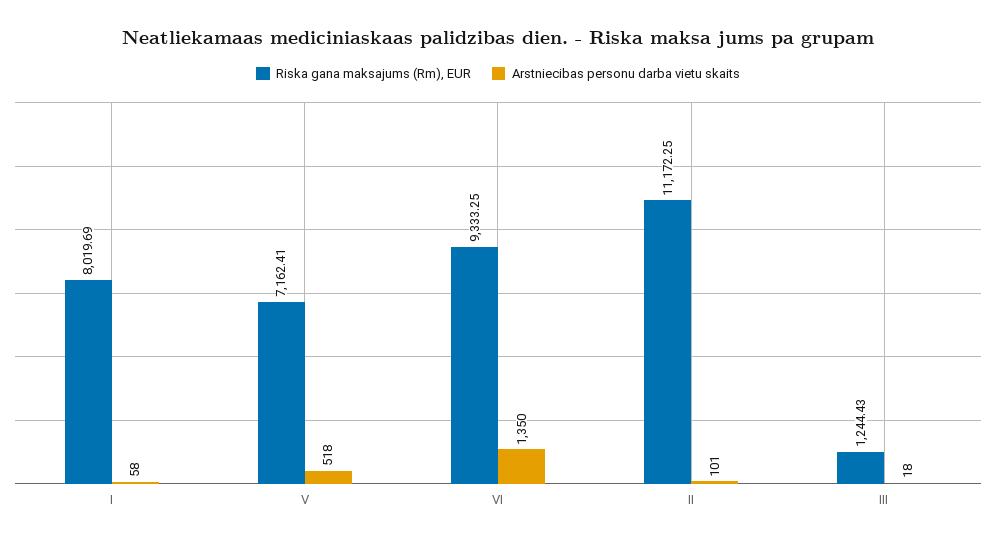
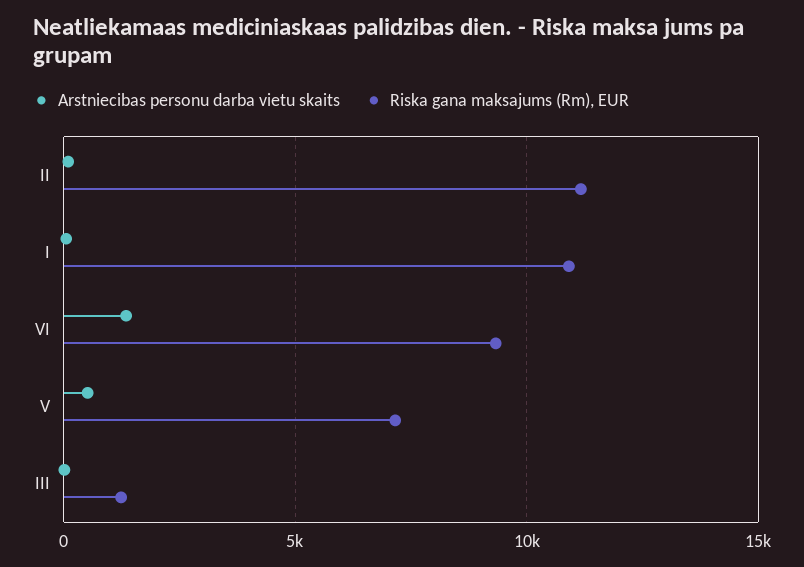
  {
    "Riska gana maksajums (Rm), EUR": {
-     "I": 8019.69,
+     "I": 11000,
      "V": 7162.41,
      "VI": 9333.25,
      "II": 11172.25,
      "III": 1244.43
    },
    "Arstniecibas personu darba vietu skaits": {
      "I": 58,
      "V": 518,
      "VI": 1350,
      "II": 101,
      "III": 18
    }
  }

